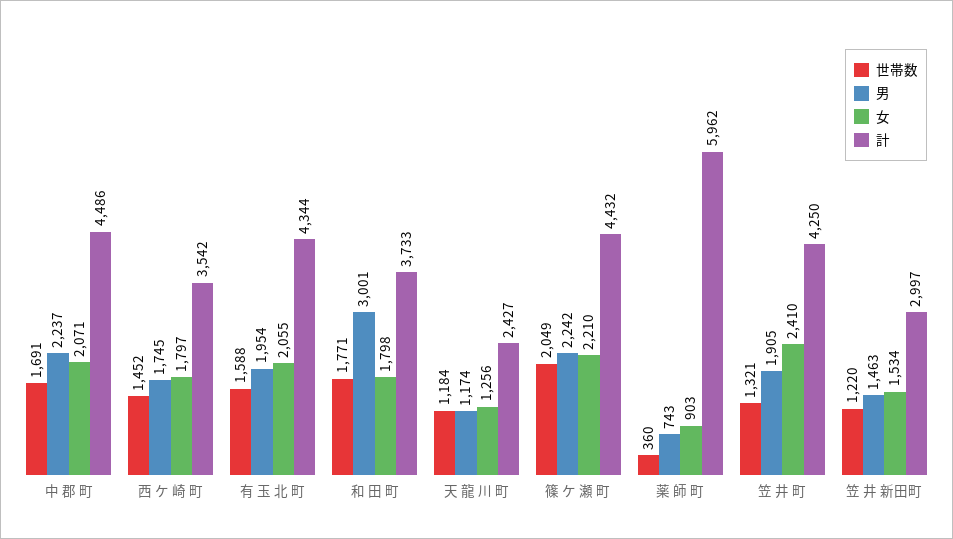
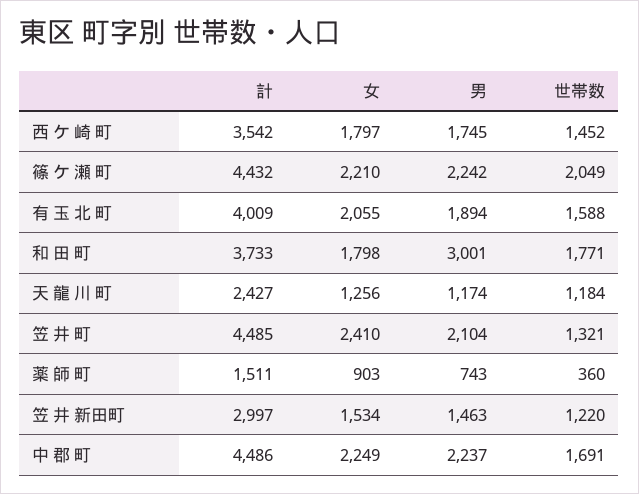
  {
    "世帯数": {
      "中 郡 町": 1691,
      "西 ケ 崎 町": 1452,
      "有 玉 北 町": 1588,
      "和 田 町": 1771,
      "天 龍 川 町": 1184,
      "篠 ケ 瀬 町": 2049,
      "薬 師 町": 360,
      "笠 井 町": 1321,
      "笠 井 新田町": 1220
    },
    "男": {
      "中 郡 町": 2237,
      "西 ケ 崎 町": 1745,
-     "有 玉 北 町": 1954,
+     "有 玉 北 町": 1894,
      "和 田 町": 3001,
      "天 龍 川 町": 1174,
      "篠 ケ 瀬 町": 2242,
      "薬 師 町": 743,
-     "笠 井 町": 1905,
+     "笠 井 町": 2104,
      "笠 井 新田町": 1463
    },
    "女": {
-     "中 郡 町": 2071,
+     "中 郡 町": 2249,
      "西 ケ 崎 町": 1797,
      "有 玉 北 町": 2055,
      "和 田 町": 1798,
      "天 龍 川 町": 1256,
      "篠 ケ 瀬 町": 2210,
      "薬 師 町": 903,
      "笠 井 町": 2410,
      "笠 井 新田町": 1534
    },
    "計": {
      "中 郡 町": 4486,
      "西 ケ 崎 町": 3542,
-     "有 玉 北 町": 4344,
+     "有 玉 北 町": 4009,
      "和 田 町": 3733,
      "天 龍 川 町": 2427,
      "篠 ケ 瀬 町": 4432,
-     "薬 師 町": 5962,
+     "薬 師 町": 1511,
-     "笠 井 町": 4250,
+     "笠 井 町": 4485,
      "笠 井 新田町": 2997
    }
  }

